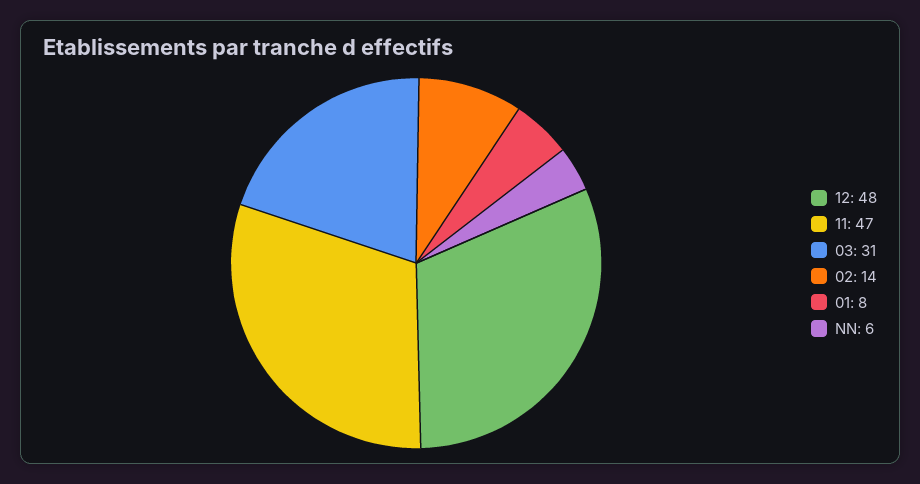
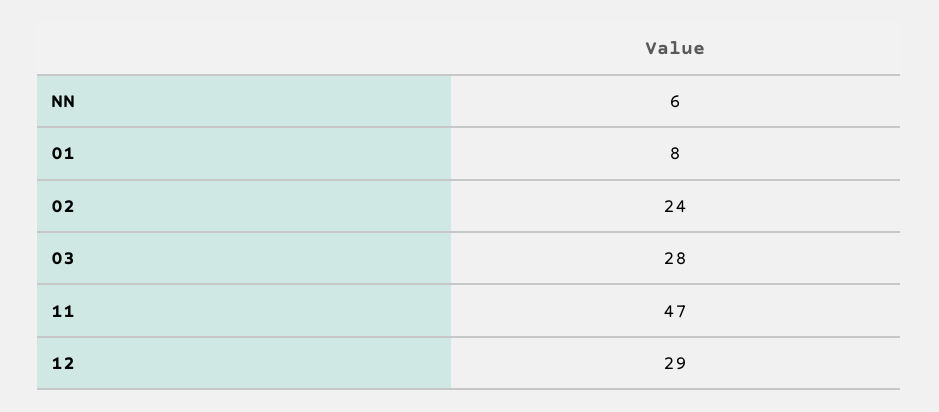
  {
-   "12": 48,
+   "12": 29,
    "11": 47,
-   "03": 31,
+   "03": 28,
-   "02": 14,
+   "02": 24,
    "01": 8,
    "NN": 6
  }

